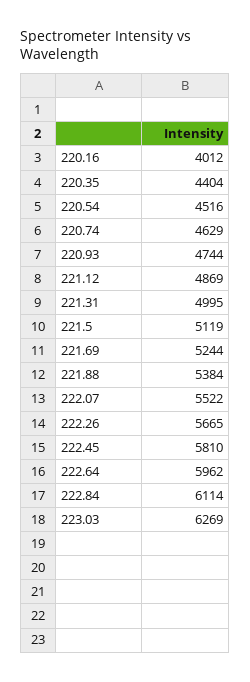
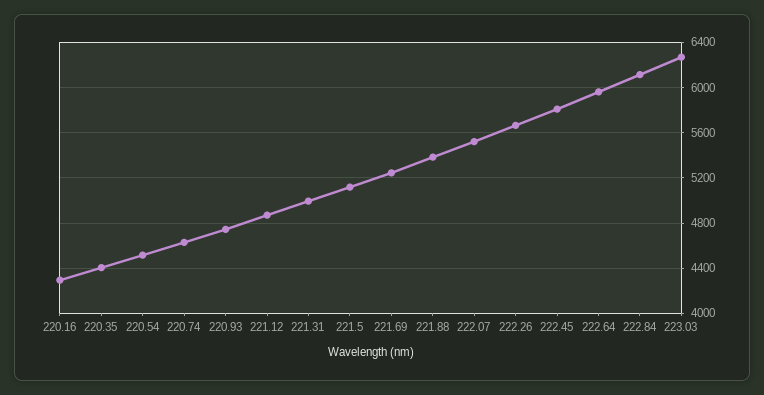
  {
-   "220.16": 4012,
+   "220.16": 4300,
    "220.35": 4404,
    "220.54": 4516,
    "220.74": 4629,
    "220.93": 4744,
    "221.12": 4869,
    "221.31": 4995,
    "221.5": 5119,
    "221.69": 5244,
    "221.88": 5384,
    "222.07": 5522,
    "222.26": 5665,
    "222.45": 5810,
    "222.64": 5962,
    "222.84": 6114,
    "223.03": 6269
  }

